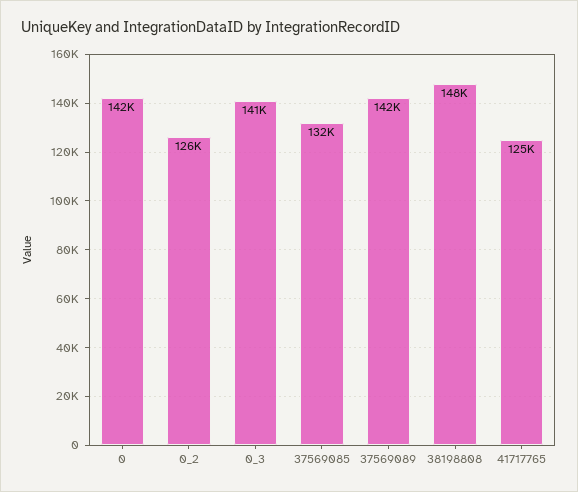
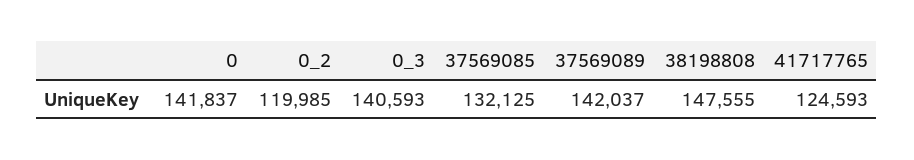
  {
    "0": 141837,
-   "0_2": 126000,
+   "0_2": 119985,
    "0_3": 140593,
    "37569085": 132125,
    "37569089": 142037,
    "38198808": 147555,
    "41717765": 124593
  }

